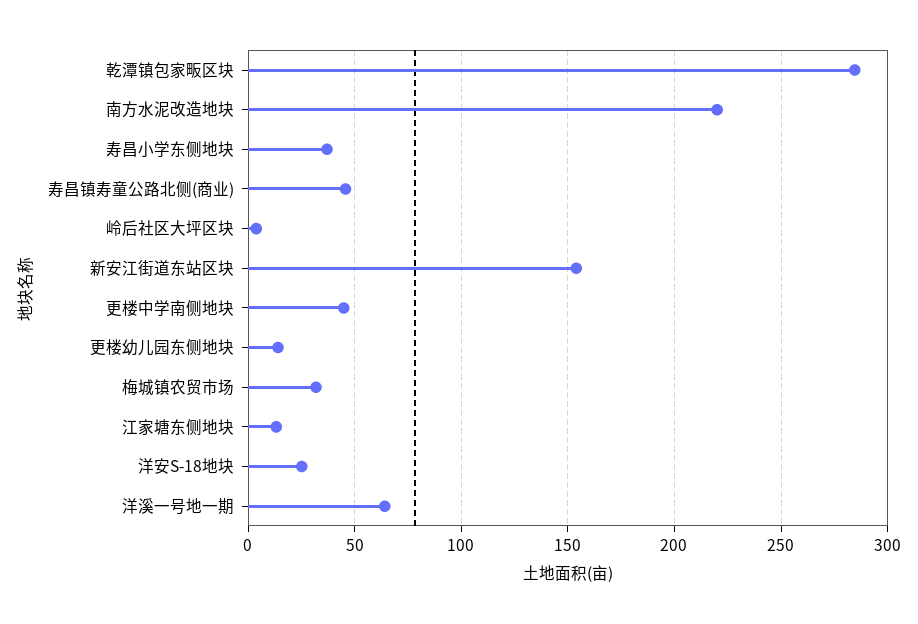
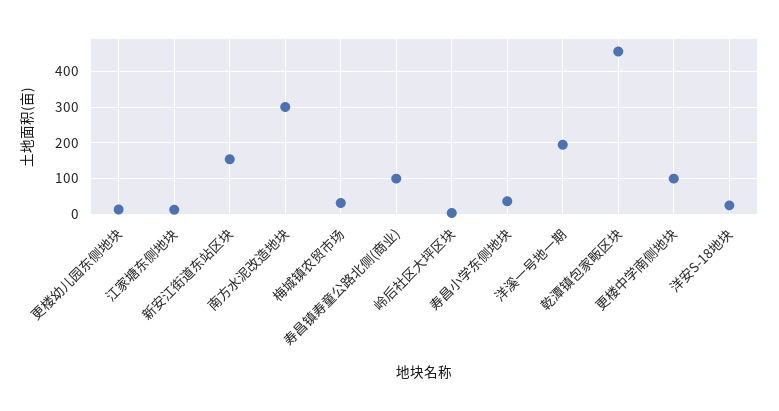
  {
-   "乾潭镇包家畈区块": 285,
+   "乾潭镇包家畈区块": 460,
-   "南方水泥改造地块": 220,
+   "南方水泥改造地块": 300,
    "寿昌小学东侧地块": 35,
-   "寿昌镇寿童公路北侧(商业)": 45,
+   "寿昌镇寿童公路北侧(商业)": 100,
    "岭后社区大坪区块": 5,
    "新安江街道东站区块": 155,
-   "更楼中学南侧地块": 45,
+   "更楼中学南侧地块": 100,
    "更楼幼儿园东侧地块": 15,
    "梅城镇农贸市场": 30,
    "江家塘东侧地块": 15,
    "洋安S-18地块": 25,
-   "洋溪一号地一期": 65
+   "洋溪一号地一期": 200
  }

